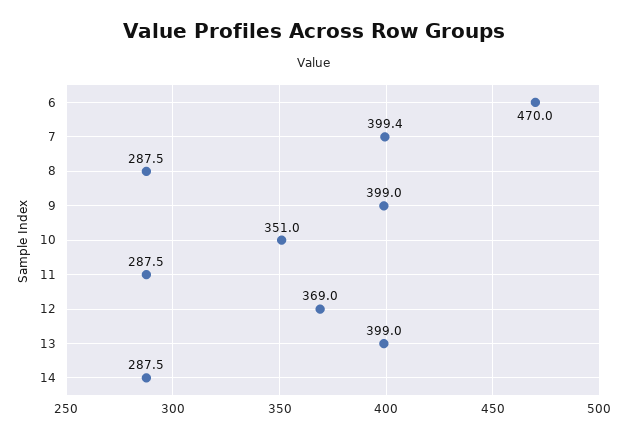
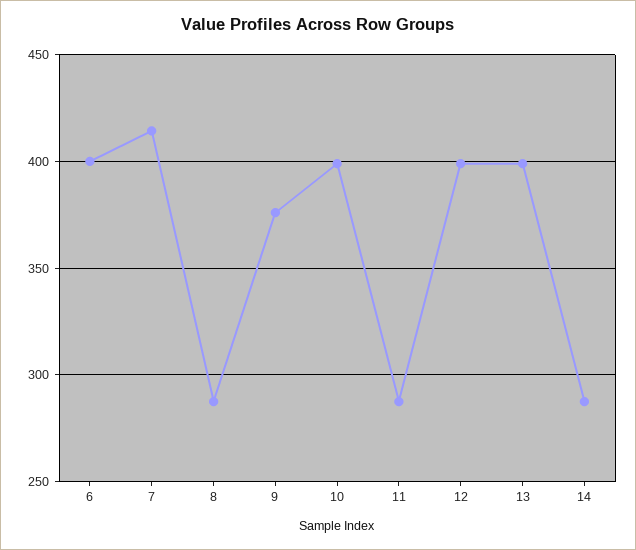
  {
-   "6": 470,
+   "6": 400,
-   "7": 399.4,
+   "7": 415,
    "8": 287.5,
-   "9": 399,
+   "9": 375,
-   "10": 351,
+   "10": 400,
    "11": 287.5,
-   "12": 369,
+   "12": 400,
    "13": 399,
    "14": 287.5
  }

